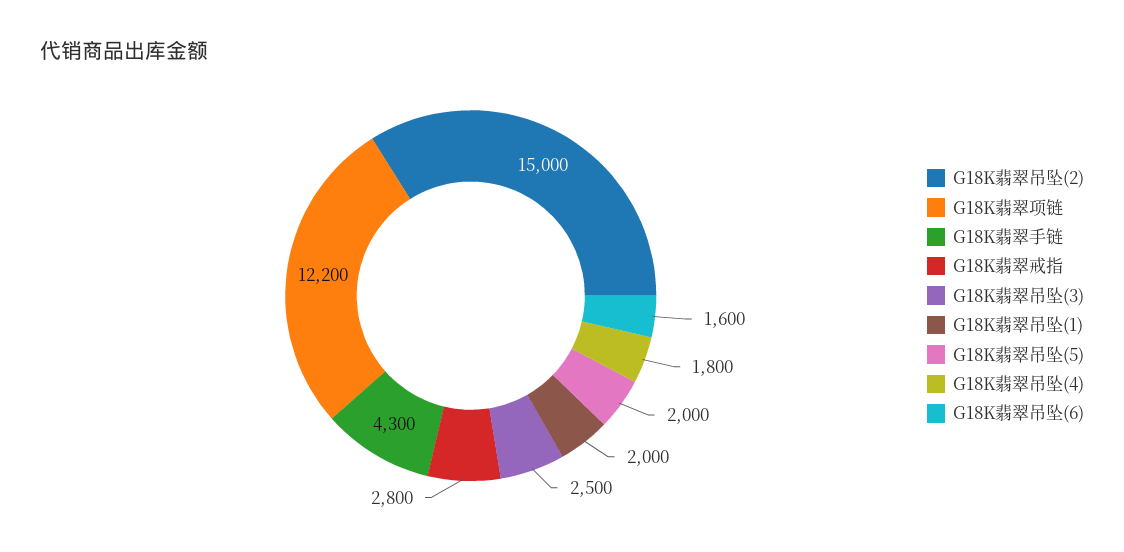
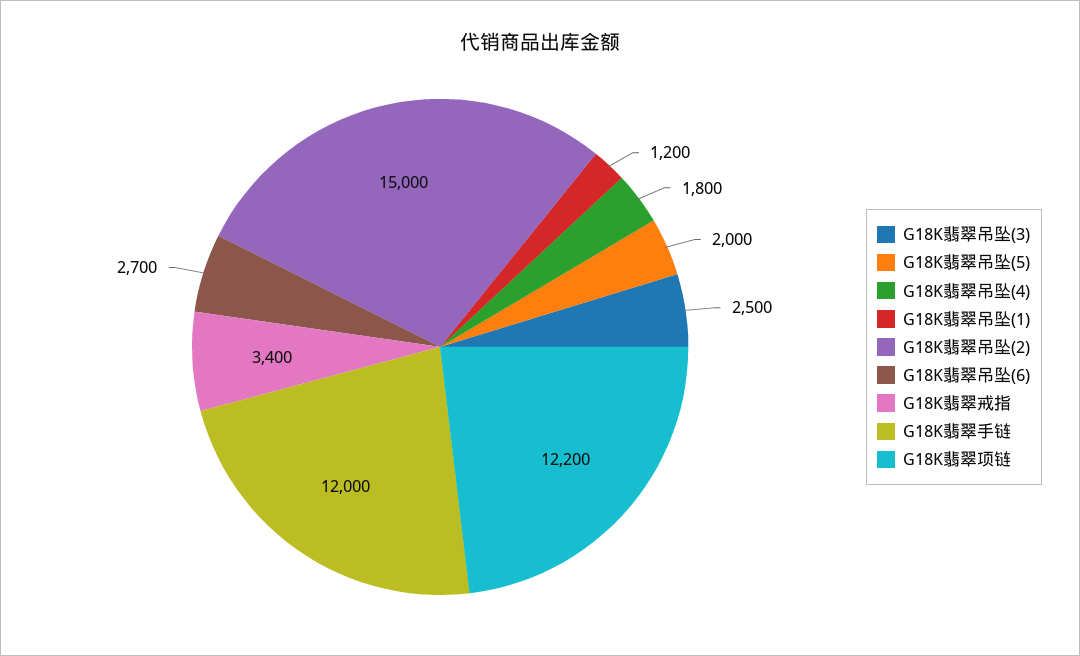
  {
    "G18K翡翠吊坠(2)": 15000,
    "G18K翡翠项链": 12200,
-   "G18K翡翠手链": 4300,
+   "G18K翡翠手链": 12000,
-   "G18K翡翠戒指": 2800,
+   "G18K翡翠戒指": 3400,
    "G18K翡翠吊坠(3)": 2500,
-   "G18K翡翠吊坠(1)": 2000,
+   "G18K翡翠吊坠(1)": 1200,
    "G18K翡翠吊坠(5)": 2000,
    "G18K翡翠吊坠(4)": 1800,
-   "G18K翡翠吊坠(6)": 1600
+   "G18K翡翠吊坠(6)": 2700
  }

